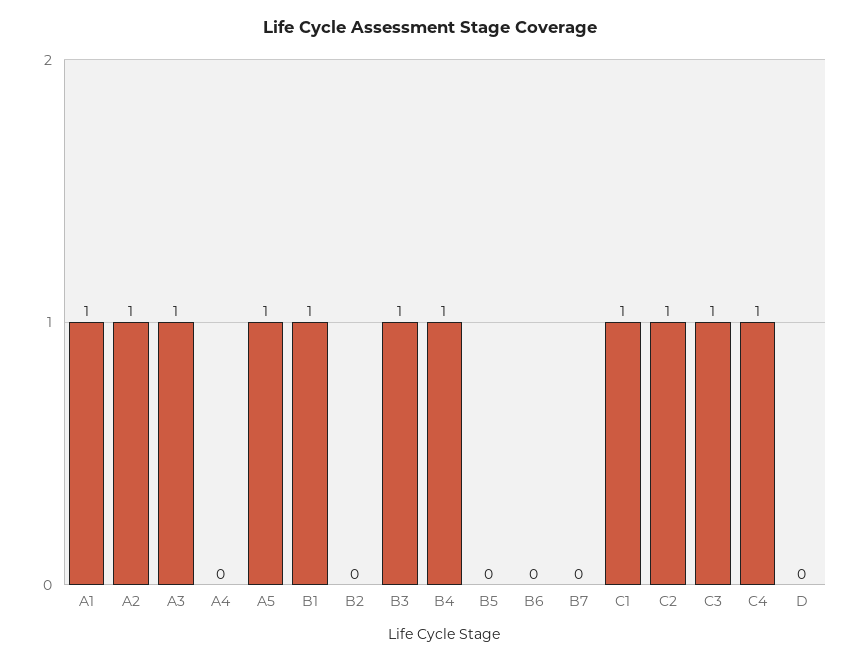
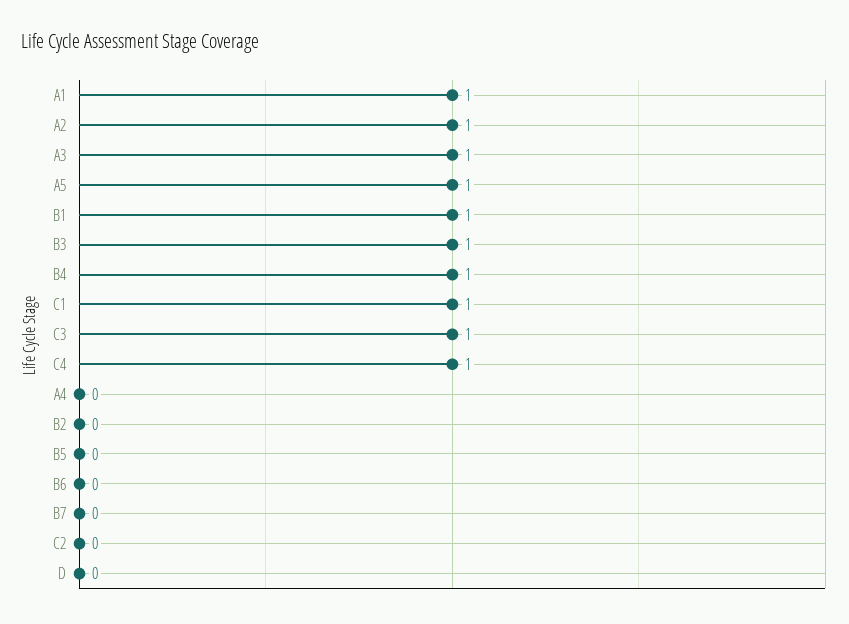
  {
    "A1": 1,
    "A2": 1,
    "A3": 1,
    "A4": 0,
    "A5": 1,
    "B1": 1,
    "B2": 0,
    "B3": 1,
    "B4": 1,
    "B5": 0,
    "B6": 0,
    "B7": 0,
    "C1": 1,
-   "C2": 1,
+   "C2": 0,
    "C3": 1,
    "C4": 1,
    "D": 0
  }

